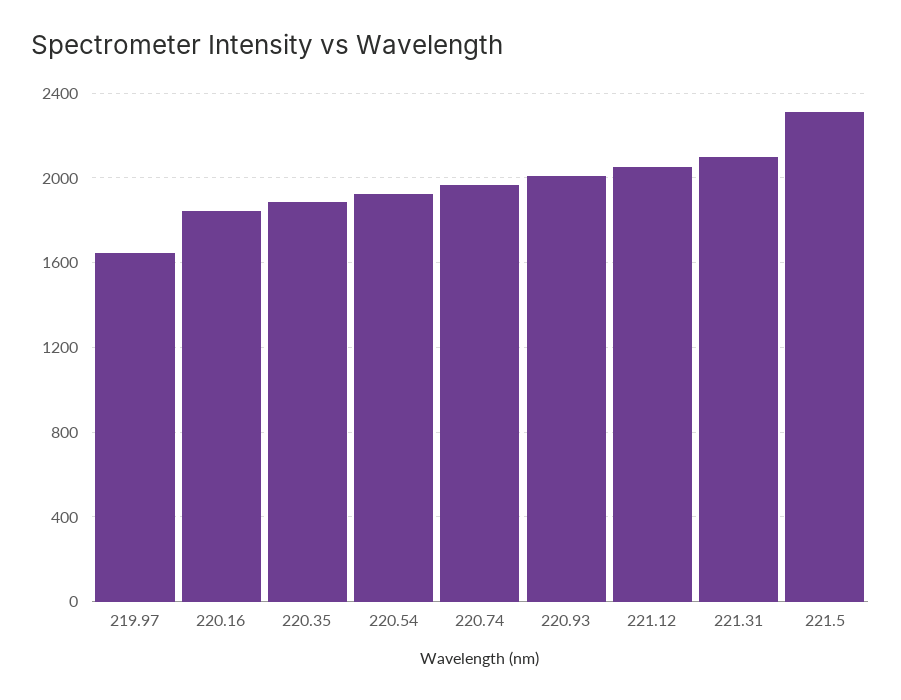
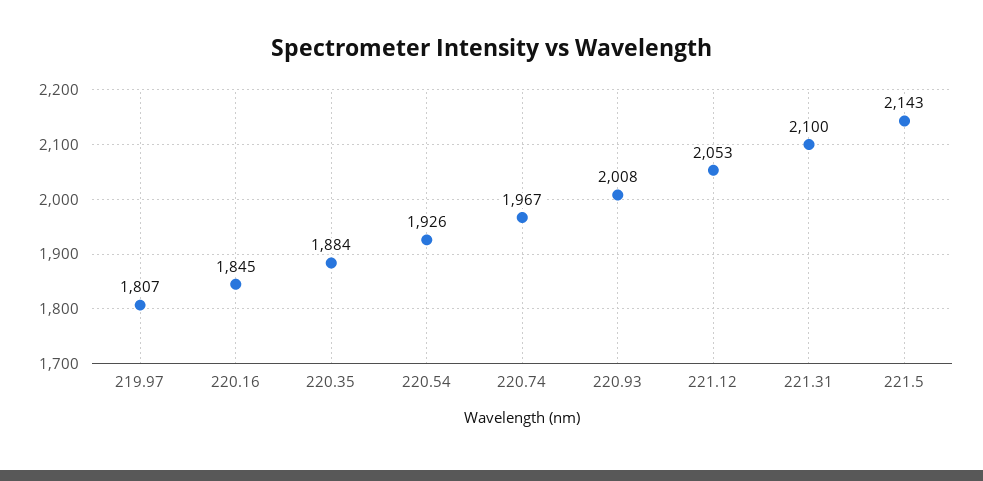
  {
-   "219.97": 1650,
+   "219.97": 1807,
    "220.16": 1845,
    "220.35": 1884,
    "220.54": 1926,
    "220.74": 1967,
    "220.93": 2008,
    "221.12": 2053,
    "221.31": 2100,
-   "221.5": 2300
+   "221.5": 2143
  }

